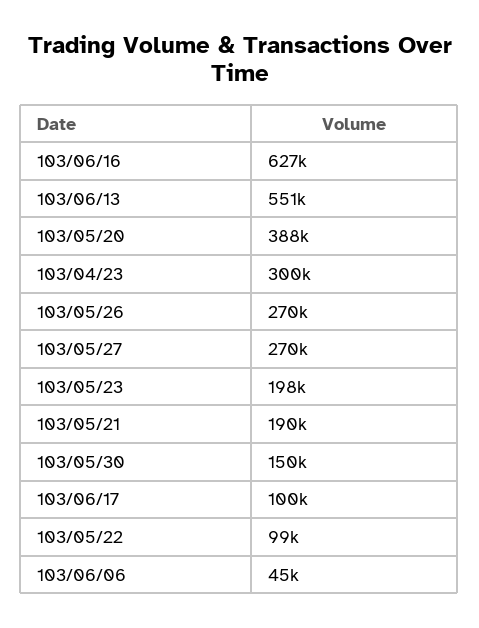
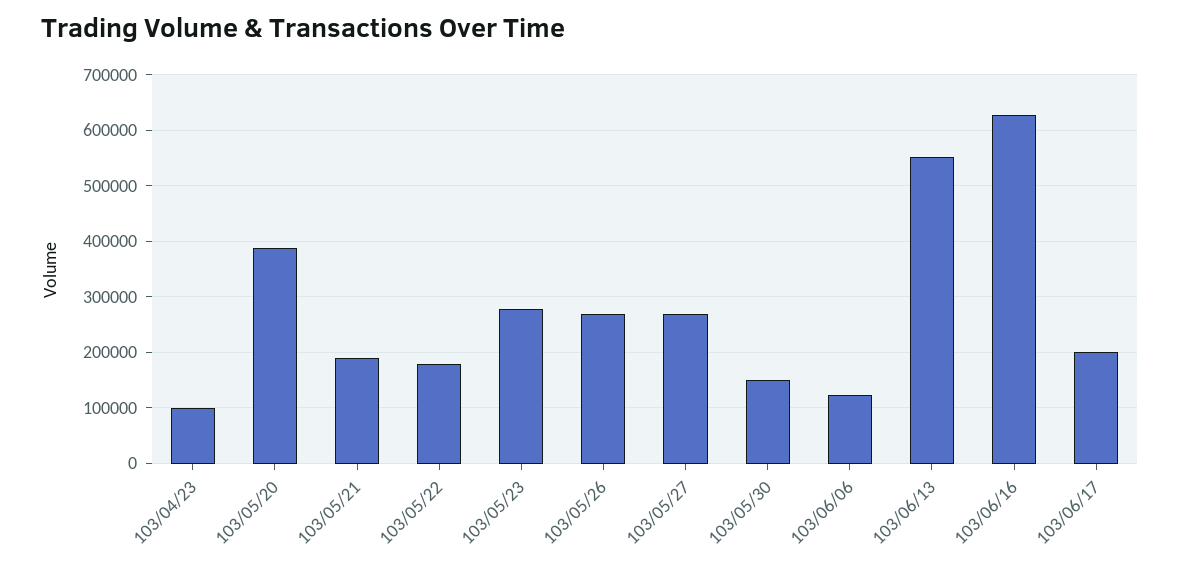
  {
    "103/06/16": 627000,
    "103/06/13": 551000,
    "103/05/20": 388000,
-   "103/04/23": 300000,
+   "103/04/23": 100000,
    "103/05/26": 270000,
    "103/05/27": 270000,
-   "103/05/23": 198000,
+   "103/05/23": 280000,
    "103/05/21": 190000,
    "103/05/30": 150000,
-   "103/06/17": 100000,
+   "103/06/17": 200000,
-   "103/05/22": 99000,
+   "103/05/22": 180000,
-   "103/06/06": 45000
+   "103/06/06": 120000
  }

